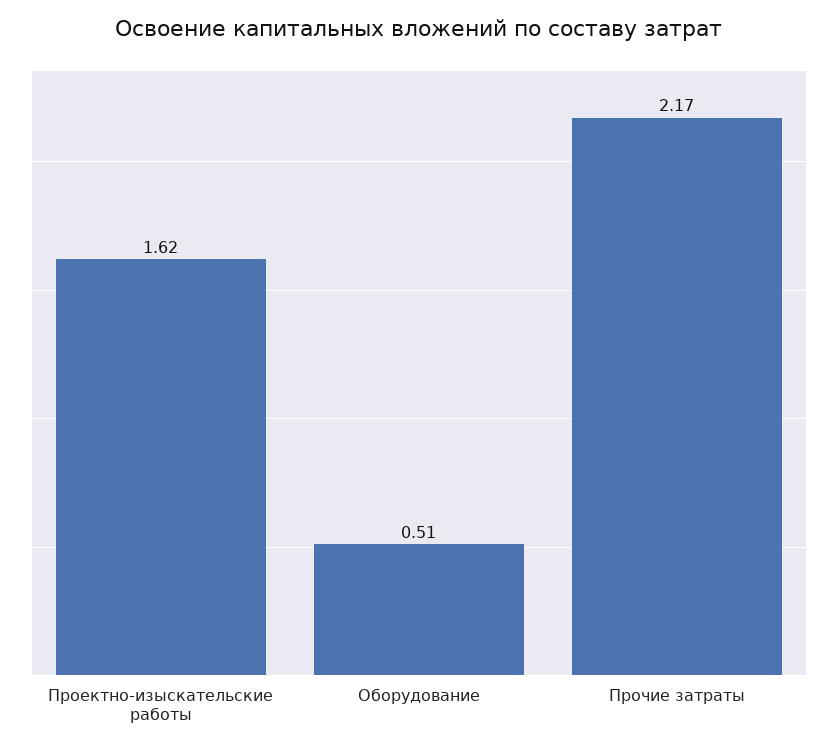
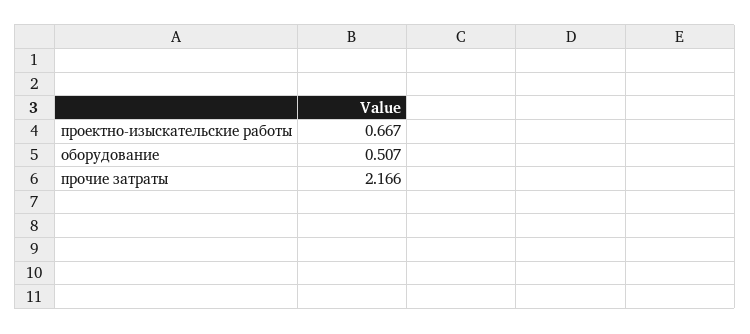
  {
-   "Проектно-изыскательские работы": 1.62,
+   "Проектно-изыскательские работы": 0.667,
    "Оборудование": 0.507,
    "Прочие затраты": 2.166
  }

